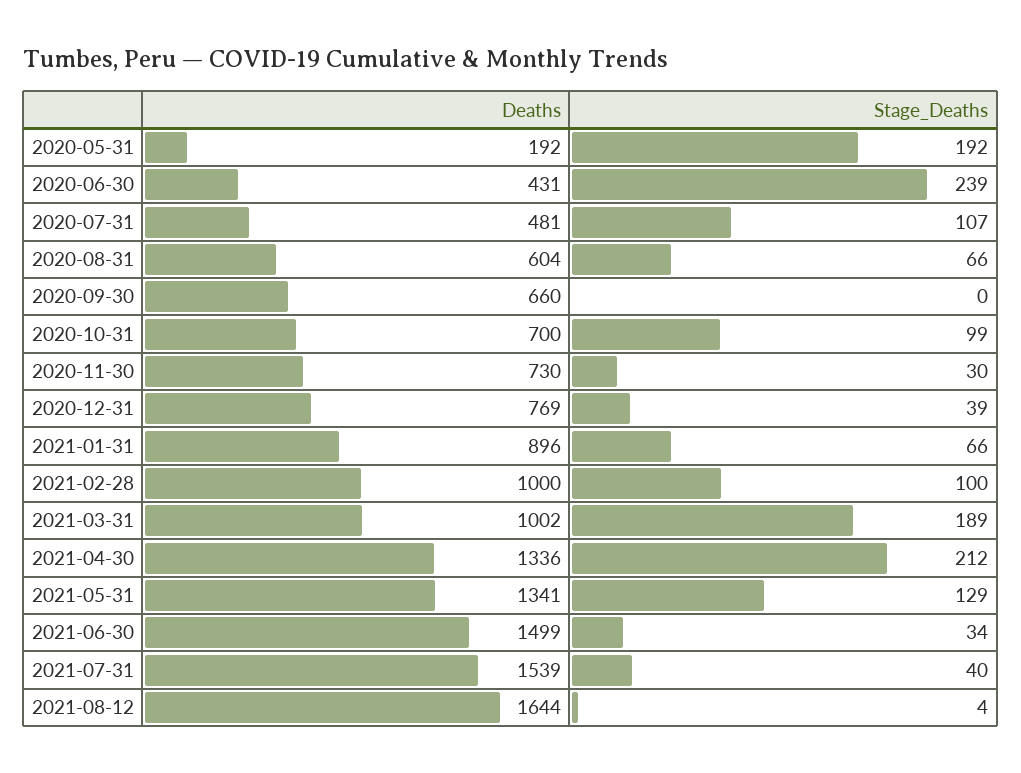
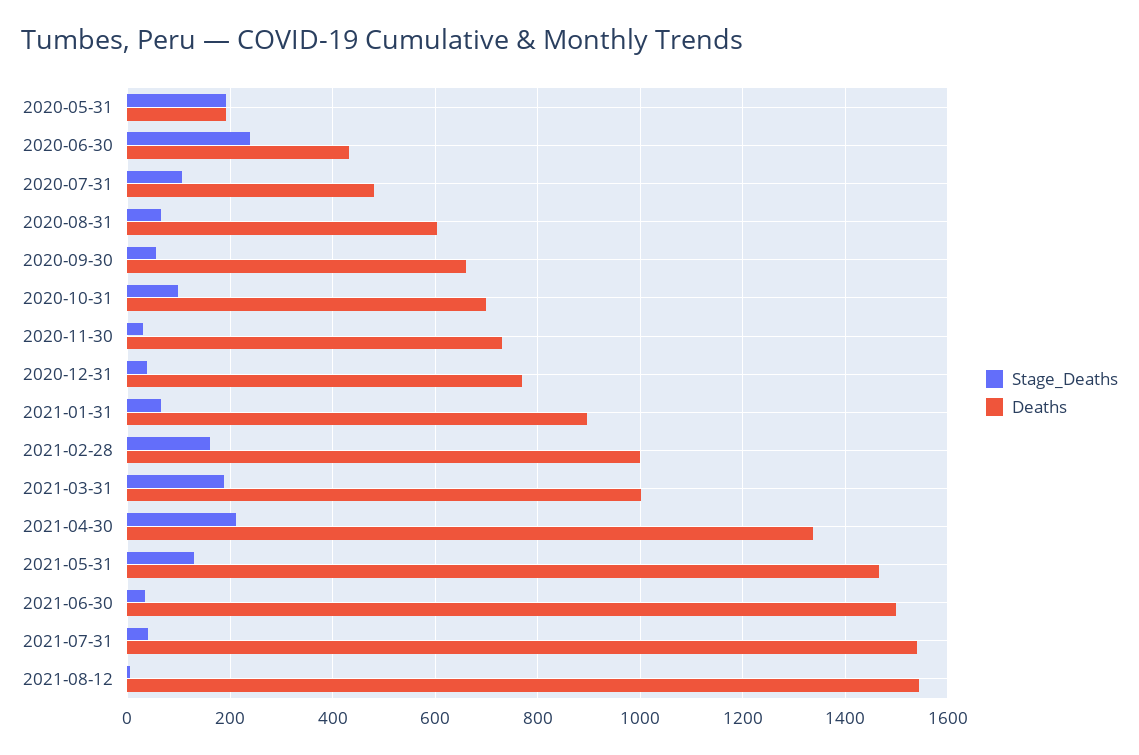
  {
    "Deaths": {
      "2020-05-31": 192,
      "2020-06-30": 431,
      "2020-07-31": 481,
      "2020-08-31": 604,
      "2020-09-30": 660,
      "2020-10-31": 700,
      "2020-11-30": 730,
      "2020-12-31": 769,
      "2021-01-31": 896,
      "2021-02-28": 1000,
      "2021-03-31": 1002,
      "2021-04-30": 1336,
-     "2021-05-31": 1341,
+     "2021-05-31": 1460,
      "2021-06-30": 1499,
      "2021-07-31": 1539,
-     "2021-08-12": 1644
+     "2021-08-12": 1540
    },
    "Stage_Deaths": {
      "2020-05-31": 192,
      "2020-06-30": 239,
      "2020-07-31": 107,
      "2020-08-31": 66,
-     "2020-09-30": 0,
+     "2020-09-30": 60,
      "2020-10-31": 99,
      "2020-11-30": 30,
      "2020-12-31": 39,
      "2021-01-31": 66,
-     "2021-02-28": 100,
+     "2021-02-28": 160,
      "2021-03-31": 189,
      "2021-04-30": 212,
      "2021-05-31": 129,
      "2021-06-30": 34,
      "2021-07-31": 40,
      "2021-08-12": 4
    }
  }

